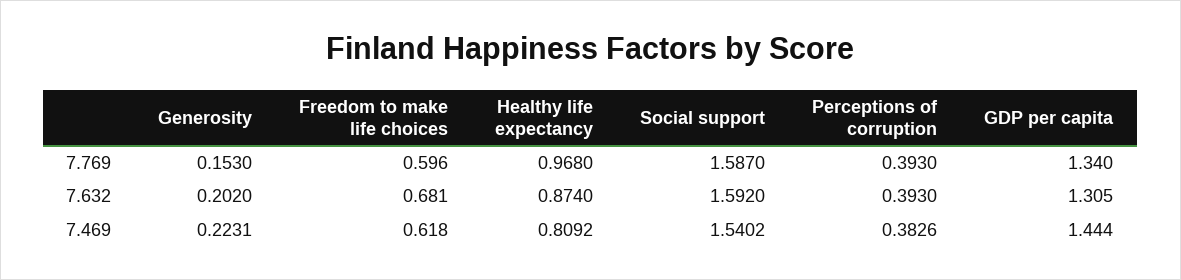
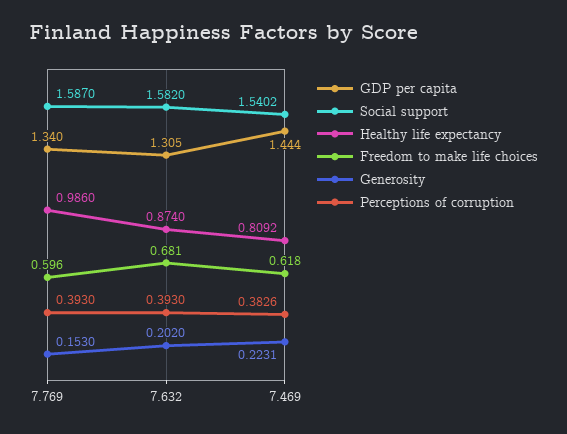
  {
    "Generosity": {
      "7.769": 0.153,
      "7.632": 0.202,
      "7.469": 0.2231
    },
    "Freedom to make life choices": {
      "7.769": 0.596,
      "7.632": 0.681,
      "7.469": 0.618
    },
    "Healthy life expectancy": {
-     "7.769": 0.968,
+     "7.769": 0.986,
      "7.632": 0.874,
      "7.469": 0.8092
    },
    "Social support": {
      "7.769": 1.587,
-     "7.632": 1.592,
+     "7.632": 1.582,
      "7.469": 1.5402
    },
    "Perceptions of corruption": {
      "7.769": 0.393,
      "7.632": 0.393,
      "7.469": 0.3826
    },
    "GDP per capita": {
      "7.769": 1.34,
      "7.632": 1.305,
      "7.469": 1.444
    }
  }

